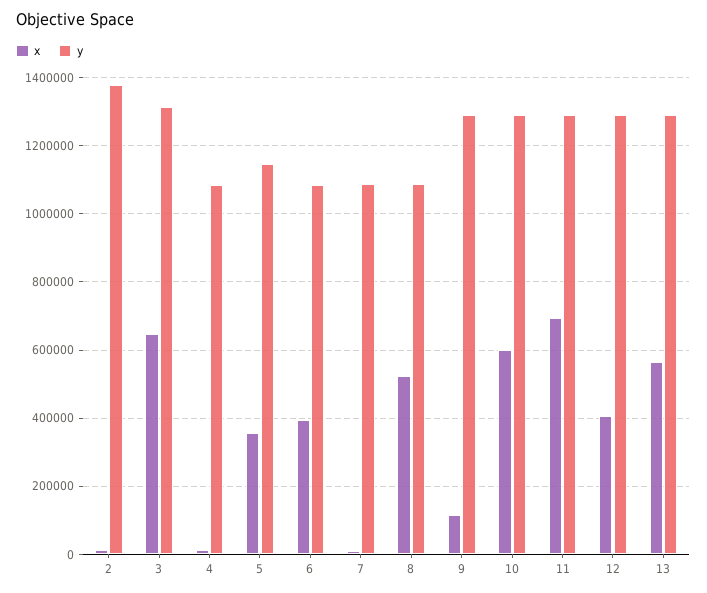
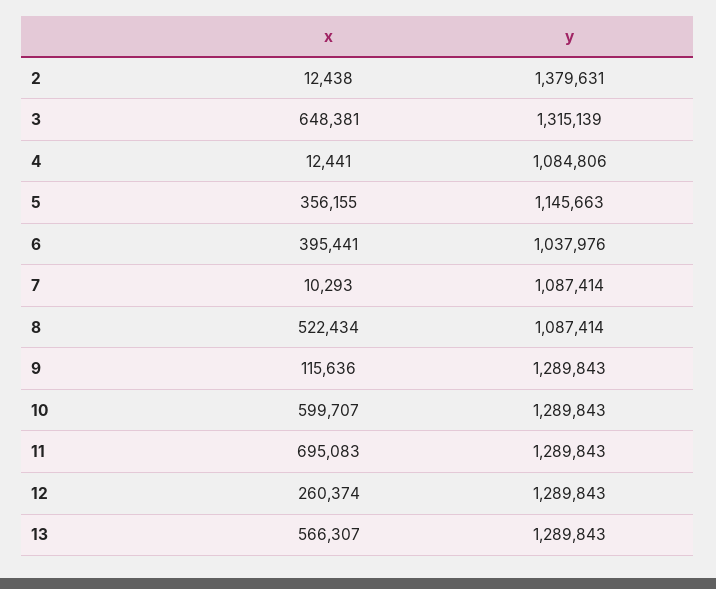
  {
    "x": {
      "2": 12438,
      "3": 648381,
      "4": 12441,
      "5": 356155,
      "6": 395441,
      "7": 10293,
      "8": 522434,
      "9": 115636,
      "10": 599707,
      "11": 695083,
-     "12": 400000,
+     "12": 260374,
      "13": 566307
    },
    "y": {
      "2": 1379631,
      "3": 1315139,
      "4": 1084806,
      "5": 1145663,
-     "6": 1080000,
+     "6": 1037976,
      "7": 1087414,
      "8": 1087414,
      "9": 1289843,
      "10": 1289843,
      "11": 1289843,
      "12": 1289843,
      "13": 1289843
    }
  }

